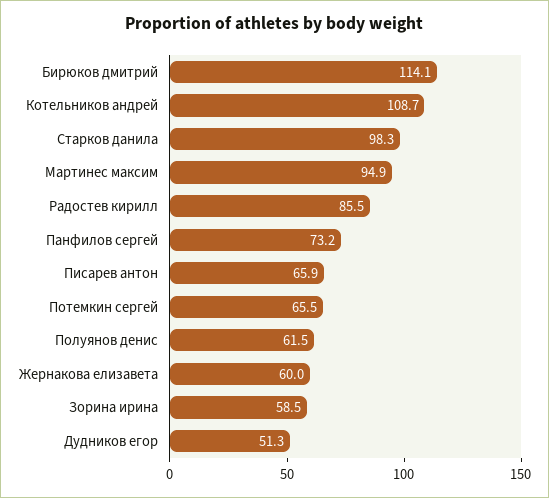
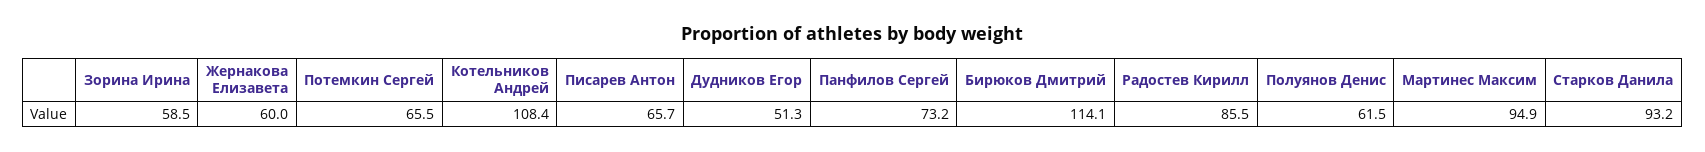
  {
    "Бирюков дмитрий": 114.1,
-   "Котельников андрей": 108.7,
+   "Котельников андрей": 108.4,
-   "Старков данила": 98.3,
+   "Старков данила": 93.2,
    "Мартинес максим": 94.9,
    "Радостев кирилл": 85.5,
    "Панфилов сергей": 73.2,
-   "Писарев антон": 65.9,
+   "Писарев антон": 65.7,
    "Потемкин сергей": 65.5,
    "Полуянов денис": 61.5,
    "Жернакова елизавета": 60,
    "Зорина ирина": 58.5,
    "Дудников егор": 51.3
  }

